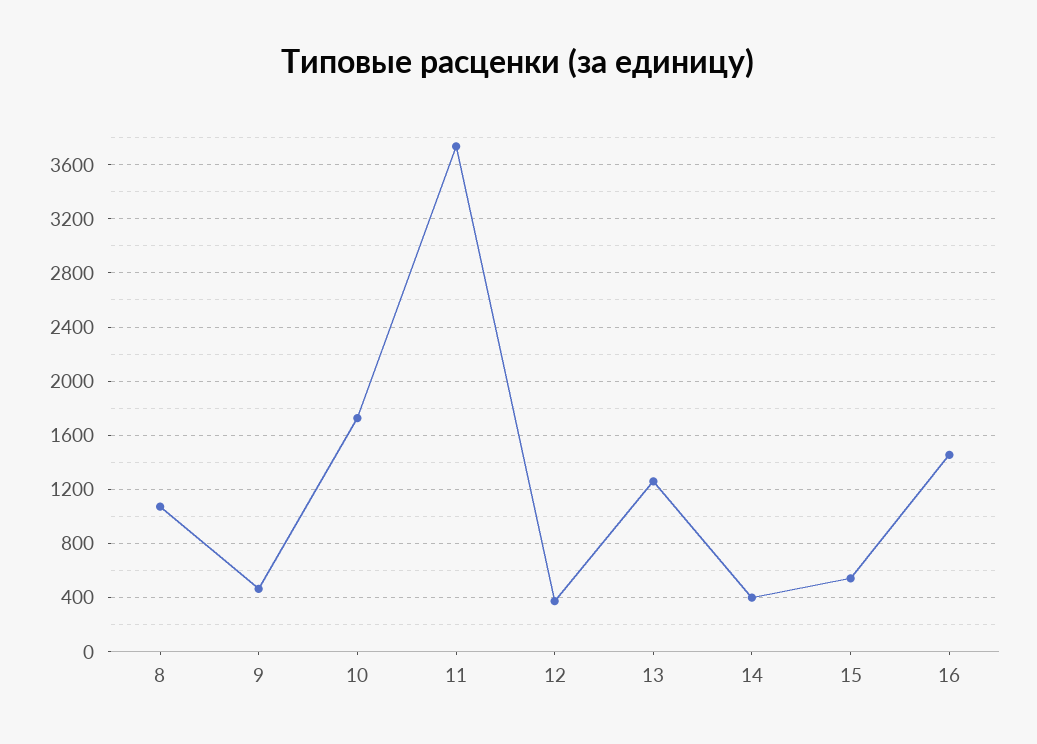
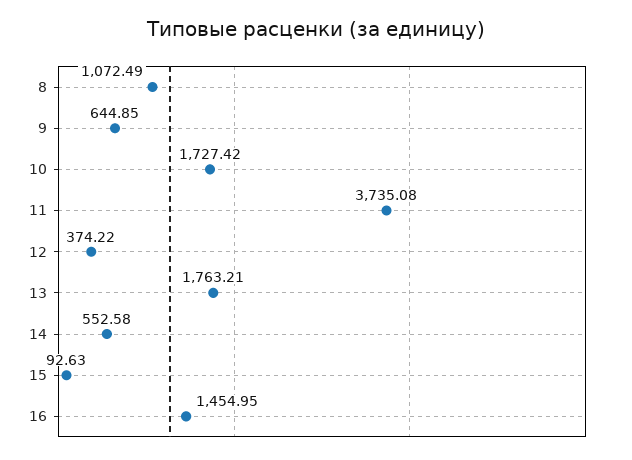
  {
    "8": 1072.49,
-   "9": 450,
+   "9": 644.85,
    "10": 1727.42,
    "11": 3735.08,
    "12": 374.22,
-   "13": 1250,
+   "13": 1763.21,
-   "14": 400,
+   "14": 552.58,
-   "15": 550,
+   "15": 92.63,
    "16": 1454.95
  }

